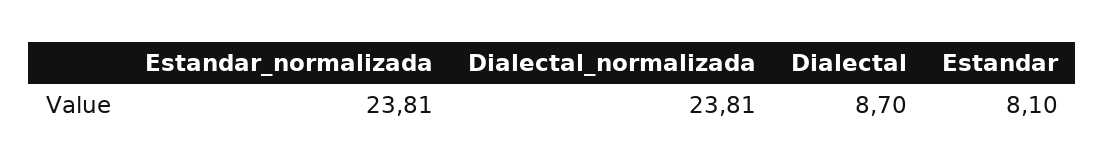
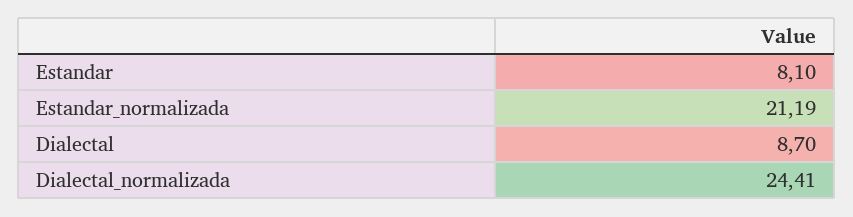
  {
-   "Estandar_normalizada": 23.81,
+   "Estandar_normalizada": 21.19,
-   "Dialectal_normalizada": 23.81,
+   "Dialectal_normalizada": 24.41,
    "Dialectal": 8.7,
    "Estandar": 8.1
  }

